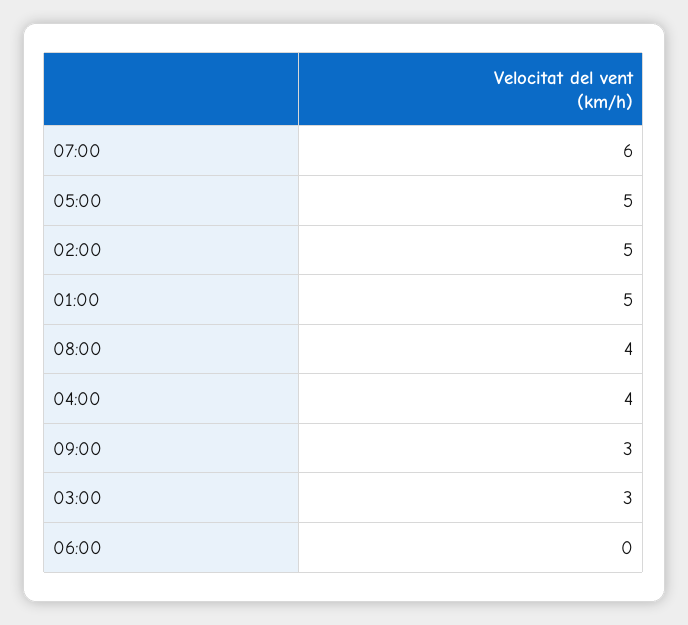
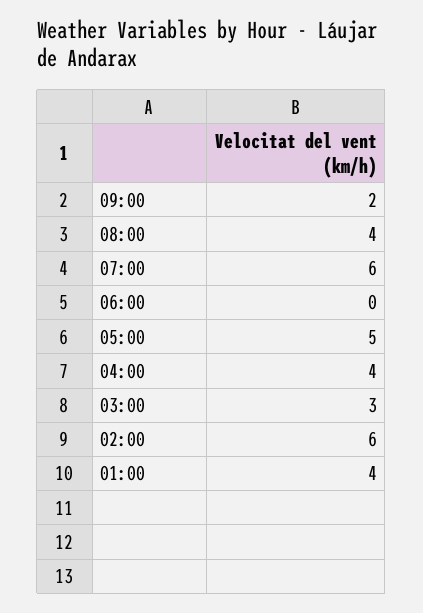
  {
    "07:00": 6,
    "05:00": 5,
-   "02:00": 5,
+   "02:00": 6,
-   "01:00": 5,
+   "01:00": 4,
    "08:00": 4,
    "04:00": 4,
-   "09:00": 3,
+   "09:00": 2,
    "03:00": 3,
    "06:00": 0
  }

